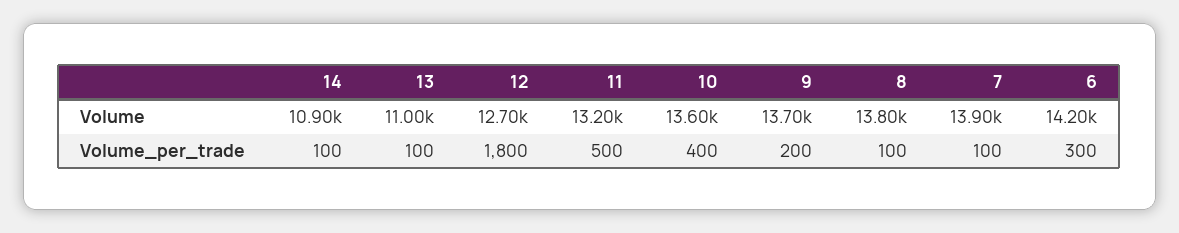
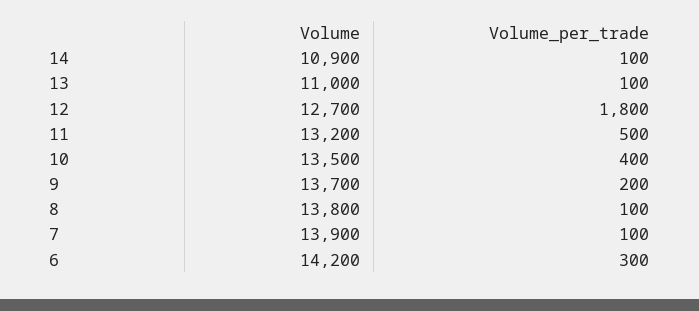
  {
    "14": {
      "Volume": 10900,
      "Volume_per_trade": 100
    },
    "13": {
      "Volume": 11000,
      "Volume_per_trade": 100
    },
    "12": {
      "Volume": 12700,
      "Volume_per_trade": 1800
    },
    "11": {
      "Volume": 13200,
      "Volume_per_trade": 500
    },
    "10": {
-     "Volume": 13600,
+     "Volume": 13500,
      "Volume_per_trade": 400
    },
    "9": {
      "Volume": 13700,
      "Volume_per_trade": 200
    },
    "8": {
      "Volume": 13800,
      "Volume_per_trade": 100
    },
    "7": {
      "Volume": 13900,
      "Volume_per_trade": 100
    },
    "6": {
      "Volume": 14200,
      "Volume_per_trade": 300
    }
  }

